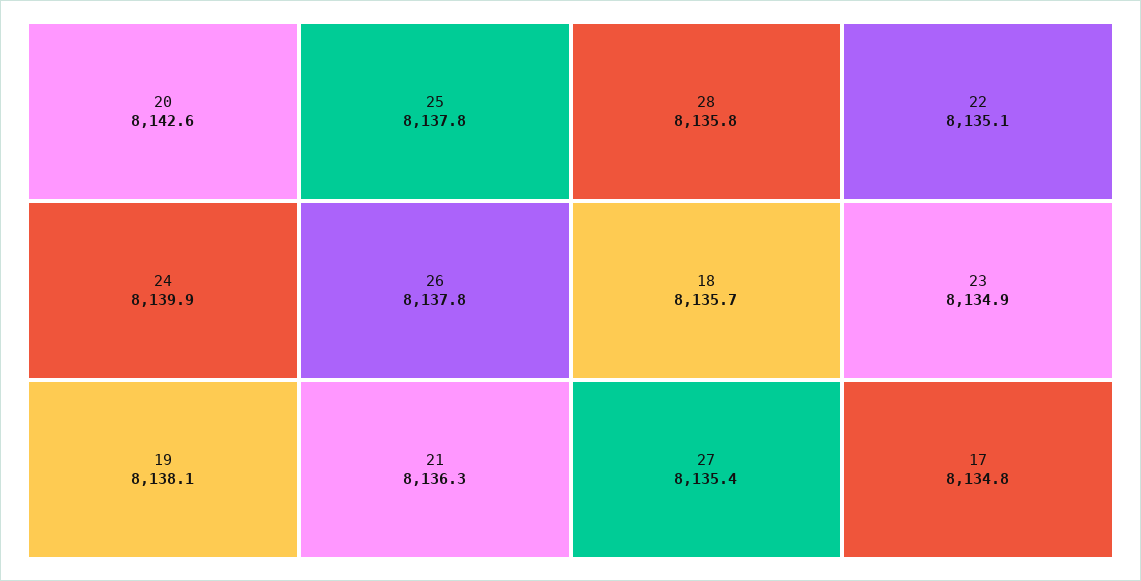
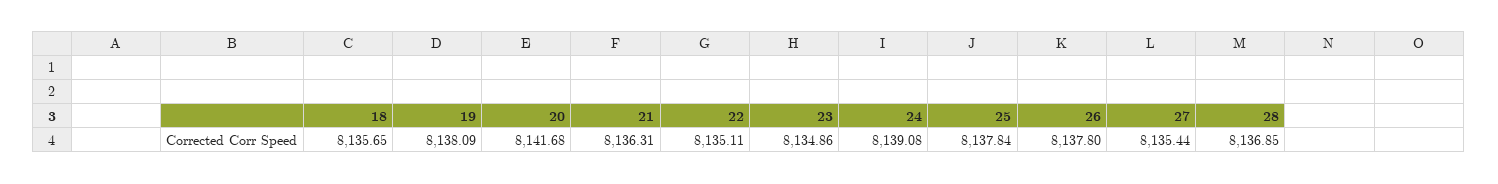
  {
-   "20": 8142.6,
+   "20": 8141.68,
-   "24": 8139.9,
+   "24": 8139.08,
    "19": 8138.09,
    "25": 8137.84,
    "26": 8137.8,
    "21": 8136.31,
-   "28": 8135.8,
+   "28": 8136.85,
    "18": 8135.65,
    "27": 8135.44,
    "22": 8135.11,
-   "23": 8134.86,
+   "23": 8134.86
-   "17": 8134.8
  }

